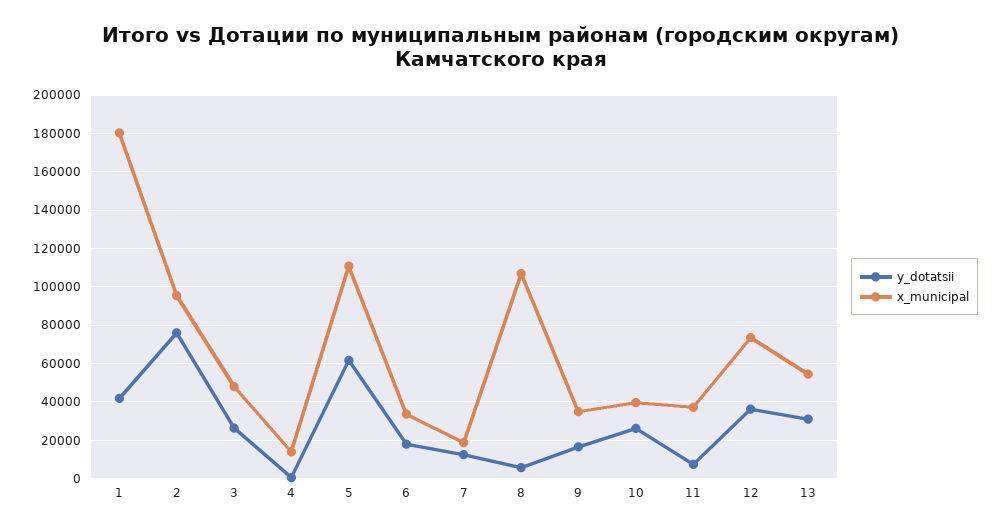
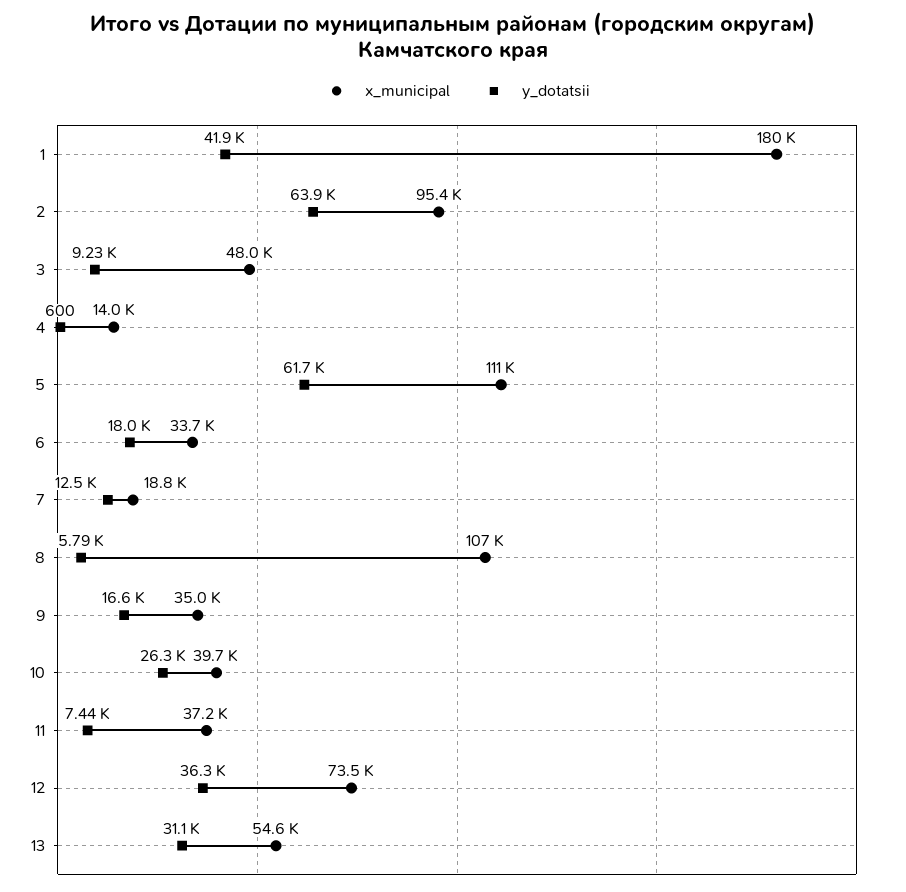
  {
    "y_dotatsii": {
      "1": 41900,
-     "2": 75000,
+     "2": 63900,
-     "3": 25000,
+     "3": 9230,
      "4": 600,
      "5": 61700,
      "6": 18000,
      "7": 12500,
      "8": 5790,
      "9": 16600,
      "10": 26300,
      "11": 7440,
      "12": 36300,
      "13": 31100
    },
    "x_municipal": {
      "1": 180000,
      "2": 95400,
      "3": 48000,
      "4": 14000,
      "5": 111000,
      "6": 33700,
      "7": 18800,
      "8": 107000,
      "9": 35000,
      "10": 39700,
      "11": 37200,
      "12": 73500,
      "13": 54600
    }
  }

